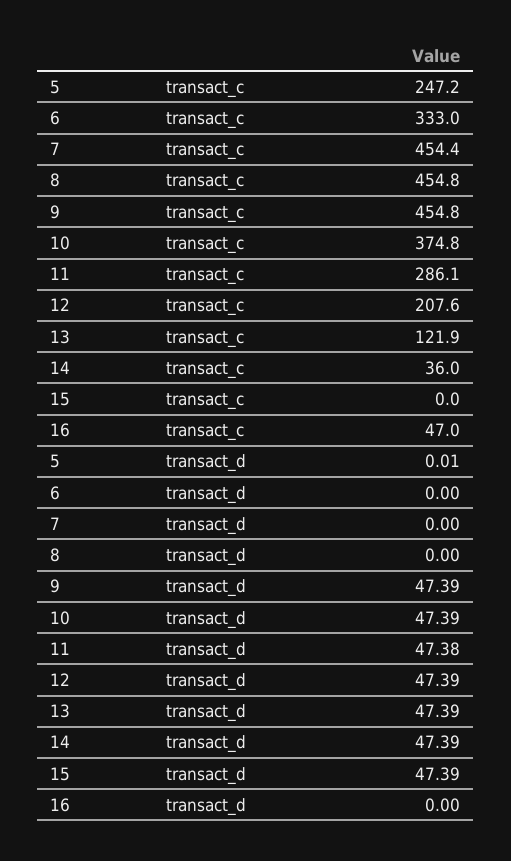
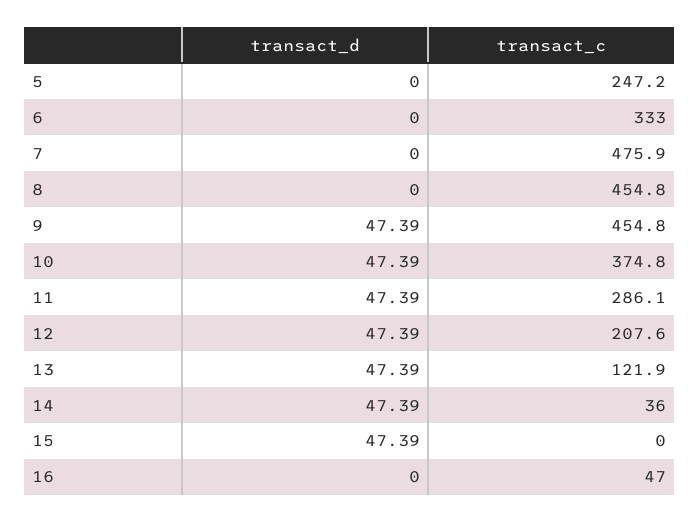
  {
    "5": {
      "transact_c": 247.2,
-     "transact_d": 0.01
+     "transact_d": 0
    },
    "6": {
      "transact_c": 333,
      "transact_d": 0
    },
    "7": {
-     "transact_c": 454.4,
+     "transact_c": 475.9,
      "transact_d": 0
    },
    "8": {
      "transact_c": 454.8,
      "transact_d": 0
    },
    "9": {
      "transact_c": 454.8,
      "transact_d": 47.39
    },
    "10": {
      "transact_c": 374.8,
      "transact_d": 47.39
    },
    "11": {
      "transact_c": 286.1,
-     "transact_d": 47.38
+     "transact_d": 47.39
    },
    "12": {
      "transact_c": 207.6,
      "transact_d": 47.39
    },
    "13": {
      "transact_c": 121.9,
      "transact_d": 47.39
    },
    "14": {
      "transact_c": 36,
      "transact_d": 47.39
    },
    "15": {
      "transact_c": 0,
      "transact_d": 47.39
    },
    "16": {
      "transact_c": 47,
      "transact_d": 0
    }
  }

